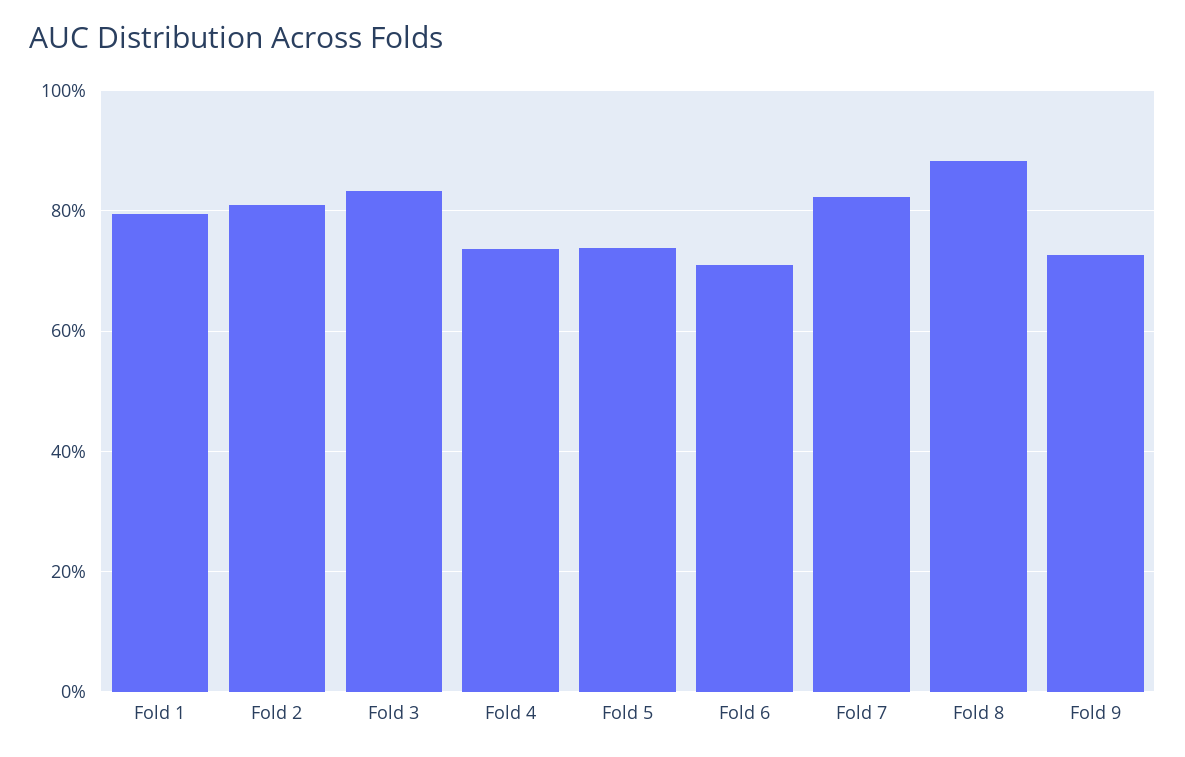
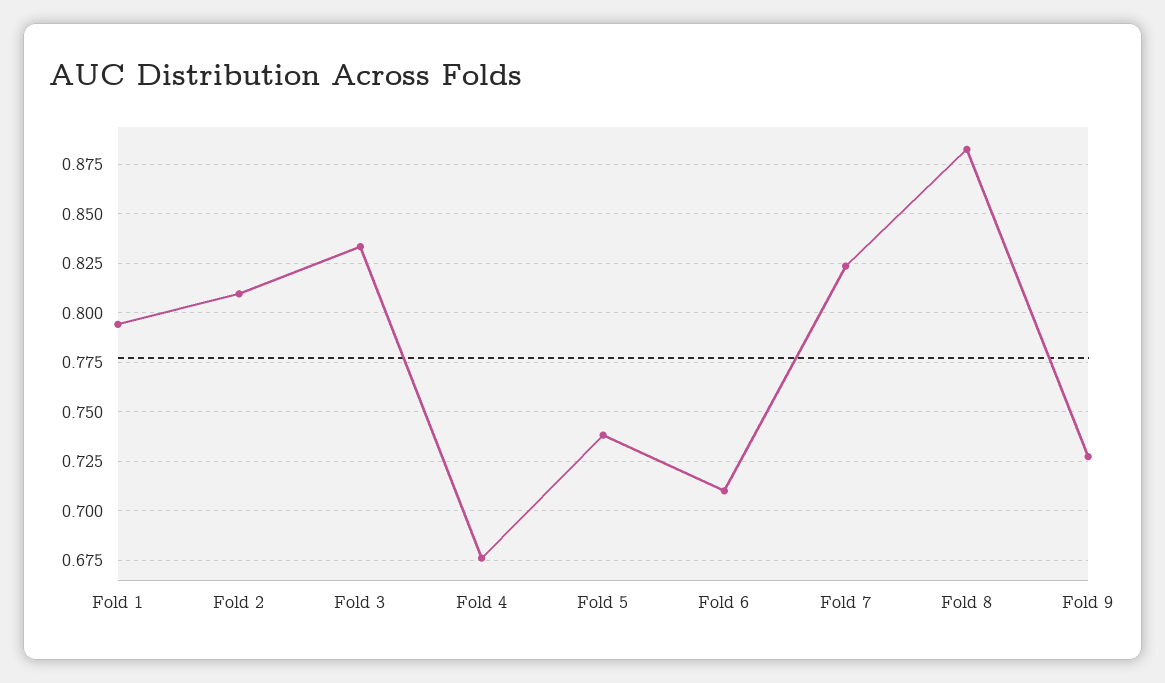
  {
    "Fold 1": 0.795,
    "Fold 2": 0.81,
    "Fold 3": 0.835,
-   "Fold 4": 0.74,
+   "Fold 4": 0.675,
    "Fold 5": 0.74,
    "Fold 6": 0.71,
    "Fold 7": 0.825,
    "Fold 8": 0.88,
    "Fold 9": 0.725
  }

